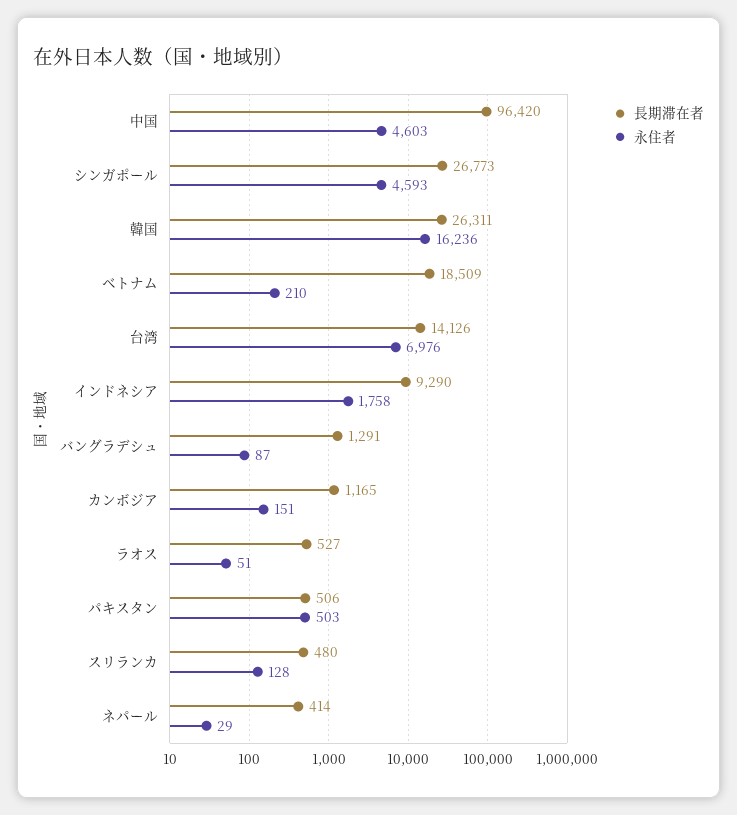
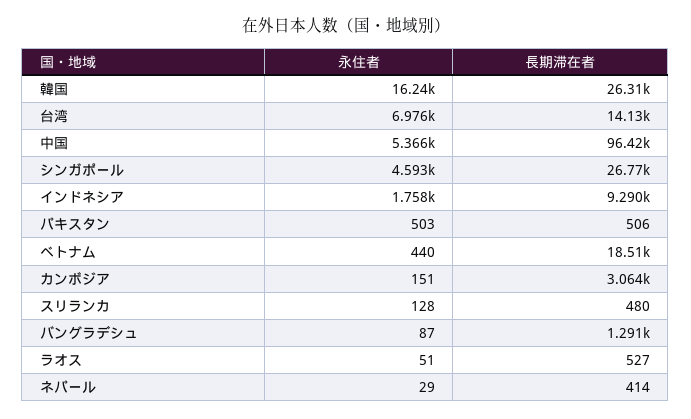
  {
    "長期滞在者": {
      "中国": 96420,
      "シンガポール": 26773,
      "韓国": 26311,
      "ベトナム": 18509,
      "台湾": 14126,
      "インドネシア": 9290,
      "バングラデシュ": 1291,
-     "カンボジア": 1165,
+     "カンボジア": 3064,
      "ラオス": 527,
      "パキスタン": 506,
      "スリランカ": 480,
      "ネパール": 414
    },
    "永住者": {
-     "中国": 4603,
+     "中国": 5366,
      "シンガポール": 4593,
      "韓国": 16236,
-     "ベトナム": 210,
+     "ベトナム": 440,
      "台湾": 6976,
      "インドネシア": 1758,
      "バングラデシュ": 87,
      "カンボジア": 151,
      "ラオス": 51,
      "パキスタン": 503,
      "スリランカ": 128,
      "ネパール": 29
    }
  }

